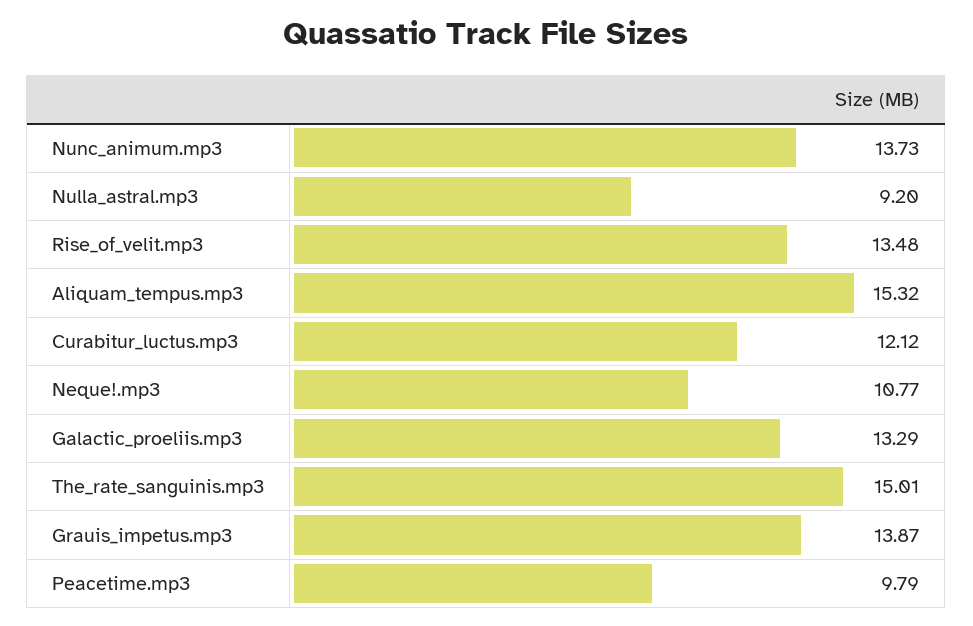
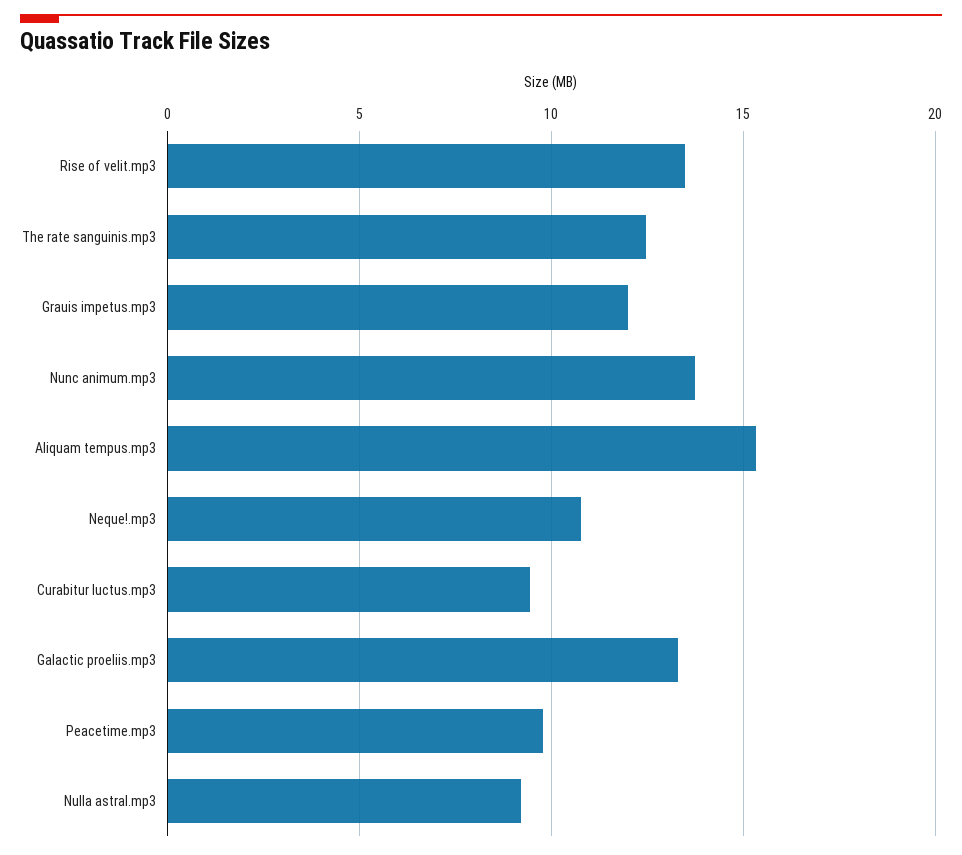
  {
    "Nunc_animum.mp3": 13.73,
    "Nulla_astral.mp3": 9.2,
    "Rise_of_velit.mp3": 13.48,
    "Aliquam_tempus.mp3": 15.32,
-   "Curabitur_luctus.mp3": 12.12,
+   "Curabitur_luctus.mp3": 9.5,
    "Neque!.mp3": 10.77,
    "Galactic_proeliis.mp3": 13.29,
-   "The_rate_sanguinis.mp3": 15.01,
+   "The_rate_sanguinis.mp3": 12.5,
-   "Grauis_impetus.mp3": 13.87,
+   "Grauis_impetus.mp3": 12,
    "Peacetime.mp3": 9.79
  }

